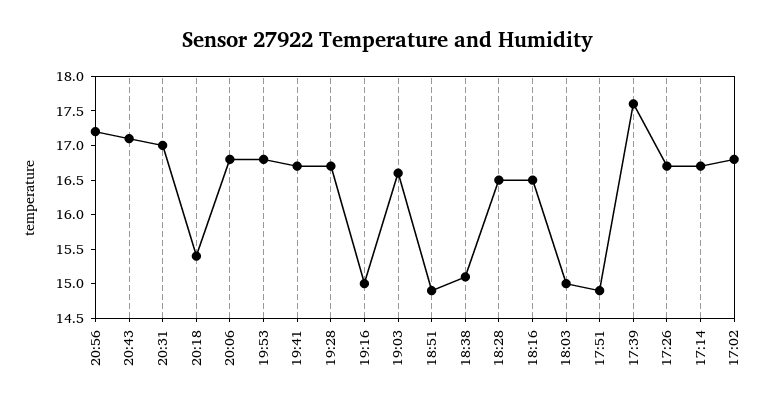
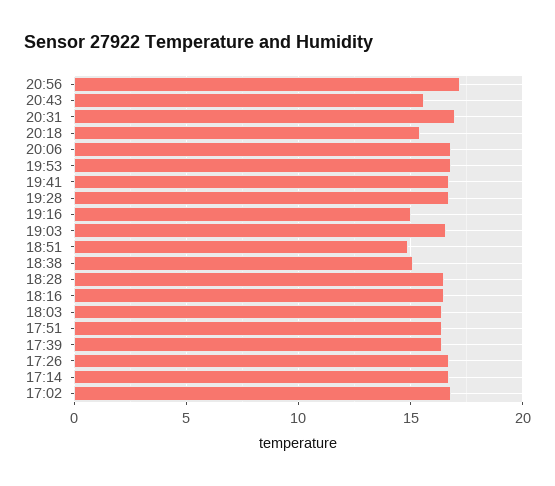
  {
    "20:56": 17,
-   "20:43": 17,
+   "20:43": 15.5,
    "20:31": 17,
    "20:18": 15.5,
    "20:06": 17,
    "19:53": 17,
    "19:41": 16.5,
    "19:28": 16.5,
    "19:16": 15,
    "19:03": 16.5,
    "18:51": 15,
    "18:38": 15,
    "18:28": 16.5,
    "18:16": 16.5,
-   "18:03": 15,
+   "18:03": 16.5,
-   "17:51": 15,
+   "17:51": 16.5,
-   "17:39": 17.5,
+   "17:39": 16.5,
    "17:26": 16.5,
    "17:14": 16.5,
    "17:02": 17
  }

